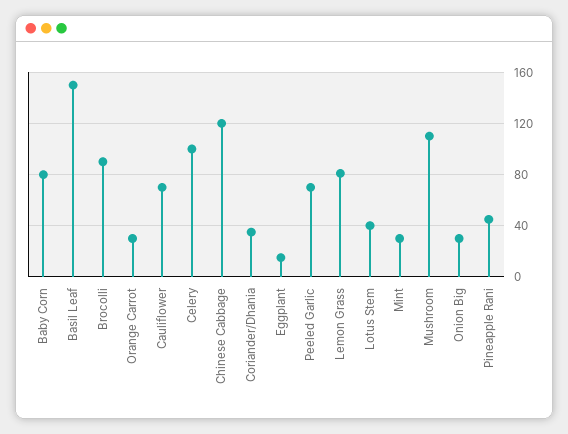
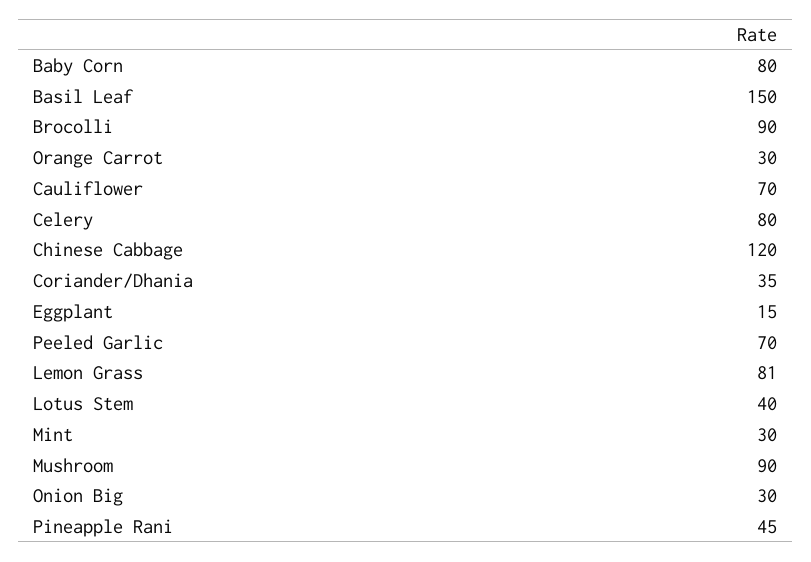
  {
    "Baby Corn": 80,
    "Basil Leaf": 150,
    "Brocolli": 90,
    "Orange Carrot": 30,
    "Cauliflower": 70,
-   "Celery": 100,
+   "Celery": 80,
    "Chinese Cabbage": 120,
    "Coriander/Dhania": 35,
    "Eggplant": 15,
    "Peeled Garlic": 70,
    "Lemon Grass": 81,
    "Lotus Stem": 40,
    "Mint": 30,
-   "Mushroom": 110,
+   "Mushroom": 90,
    "Onion Big": 30,
    "Pineapple Rani": 45
  }

